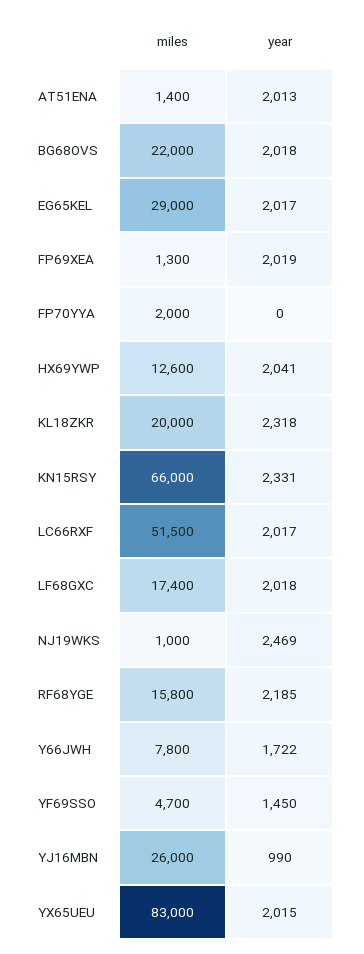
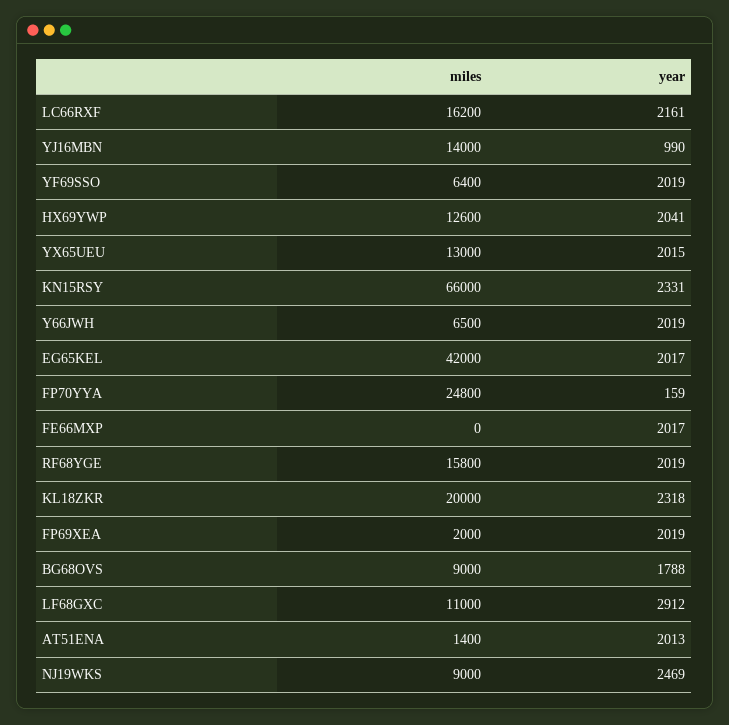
  {
    "miles": {
      "AT51ENA": 1400,
-     "BG68OVS": 22000,
+     "BG68OVS": 9000,
-     "EG65KEL": 29000,
+     "EG65KEL": 42000,
-     "FP69XEA": 1300,
+     "FP69XEA": 2000,
-     "FP70YYA": 2000,
+     "FP70YYA": 24800,
      "HX69YWP": 12600,
      "KL18ZKR": 20000,
      "KN15RSY": 66000,
-     "LC66RXF": 51500,
+     "LC66RXF": 16200,
-     "LF68GXC": 17400,
+     "LF68GXC": 11000,
-     "NJ19WKS": 1000,
+     "NJ19WKS": 9000,
      "RF68YGE": 15800,
-     "Y66JWH": 7800,
+     "Y66JWH": 6500,
-     "YF69SSO": 4700,
+     "YF69SSO": 6400,
-     "YJ16MBN": 26000,
+     "YJ16MBN": 14000,
-     "YX65UEU": 83000
+     "YX65UEU": 13000,
+     "FE66MXP": 0
    },
    "year": {
      "AT51ENA": 2013,
-     "BG68OVS": 2018,
+     "BG68OVS": 1788,
      "EG65KEL": 2017,
      "FP69XEA": 2019,
-     "FP70YYA": 0,
+     "FP70YYA": 159,
      "HX69YWP": 2041,
      "KL18ZKR": 2318,
      "KN15RSY": 2331,
-     "LC66RXF": 2017,
+     "LC66RXF": 2161,
-     "LF68GXC": 2018,
+     "LF68GXC": 2912,
      "NJ19WKS": 2469,
-     "RF68YGE": 2185,
+     "RF68YGE": 2019,
-     "Y66JWH": 1722,
+     "Y66JWH": 2019,
-     "YF69SSO": 1450,
+     "YF69SSO": 2019,
      "YJ16MBN": 990,
-     "YX65UEU": 2015
+     "YX65UEU": 2015,
+     "FE66MXP": 2017
    }
  }

